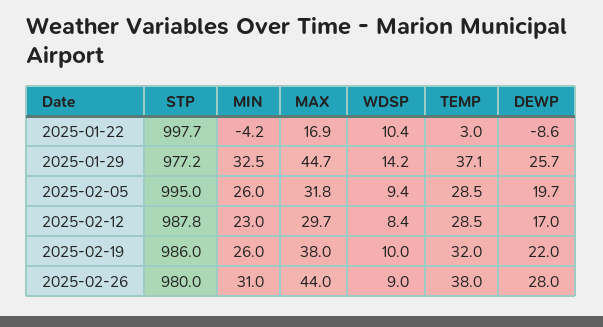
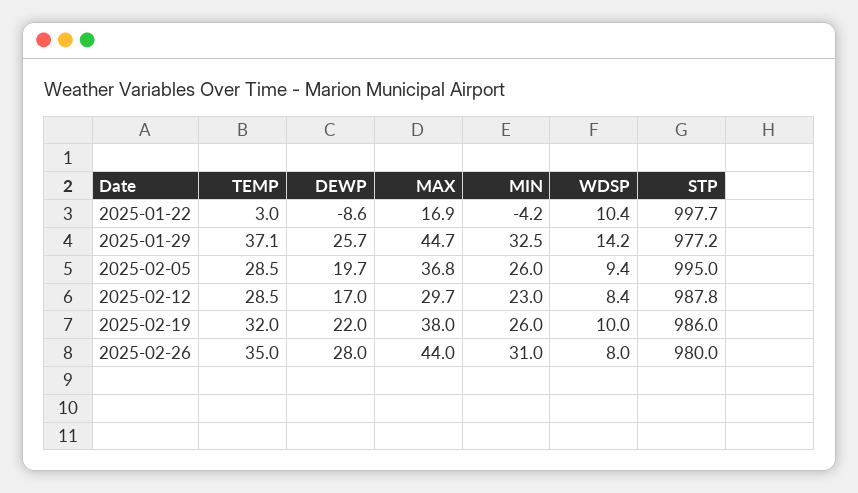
  {
    "STP": {
      "2025-01-22": 997.7,
      "2025-01-29": 977.2,
      "2025-02-05": 995,
      "2025-02-12": 987.8,
      "2025-02-19": 986,
      "2025-02-26": 980
    },
    "MIN": {
      "2025-01-22": -4.2,
      "2025-01-29": 32.5,
      "2025-02-05": 26,
      "2025-02-12": 23,
      "2025-02-19": 26,
      "2025-02-26": 31
    },
    "MAX": {
      "2025-01-22": 16.9,
      "2025-01-29": 44.7,
-     "2025-02-05": 31.8,
+     "2025-02-05": 36.8,
      "2025-02-12": 29.7,
      "2025-02-19": 38,
      "2025-02-26": 44
    },
    "WDSP": {
      "2025-01-22": 10.4,
      "2025-01-29": 14.2,
      "2025-02-05": 9.4,
      "2025-02-12": 8.4,
      "2025-02-19": 10,
-     "2025-02-26": 9
+     "2025-02-26": 8
    },
    "TEMP": {
      "2025-01-22": 3,
      "2025-01-29": 37.1,
      "2025-02-05": 28.5,
      "2025-02-12": 28.5,
      "2025-02-19": 32,
-     "2025-02-26": 38
+     "2025-02-26": 35
    },
    "DEWP": {
      "2025-01-22": -8.6,
      "2025-01-29": 25.7,
      "2025-02-05": 19.7,
      "2025-02-12": 17,
      "2025-02-19": 22,
      "2025-02-26": 28
    }
  }

